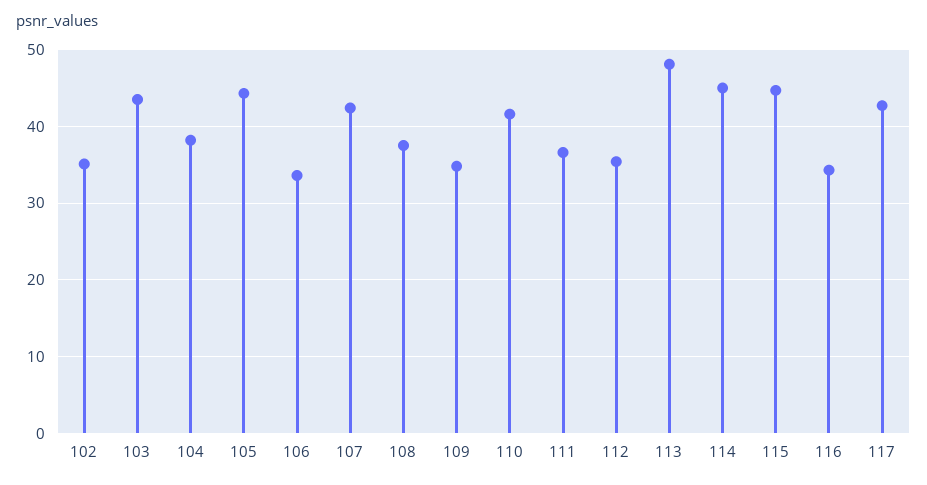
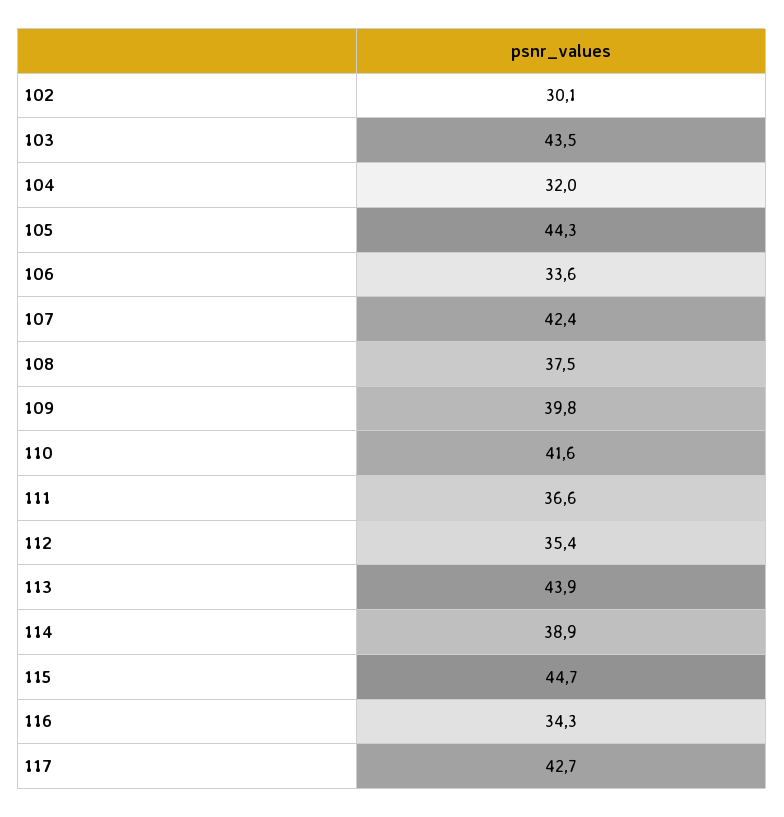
  {
-   "102": 35,
+   "102": 30.1,
    "103": 43.5,
-   "104": 38,
+   "104": 32,
    "105": 44.3,
    "106": 33.6,
    "107": 42.4,
    "108": 37.5,
-   "109": 35,
+   "109": 39.8,
    "110": 41.6,
    "111": 36.6,
    "112": 35.4,
-   "113": 48,
+   "113": 43.9,
-   "114": 45,
+   "114": 38.9,
    "115": 44.7,
    "116": 34.3,
    "117": 42.7
  }

